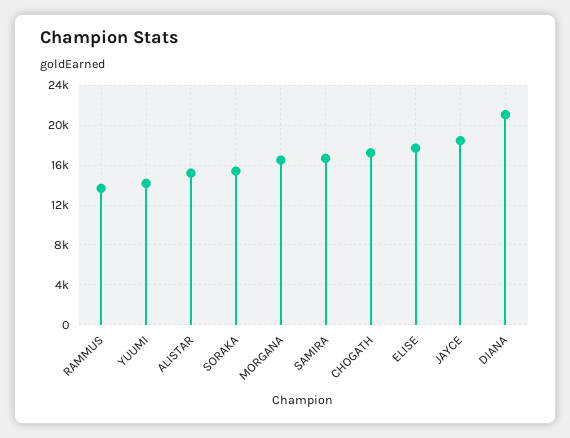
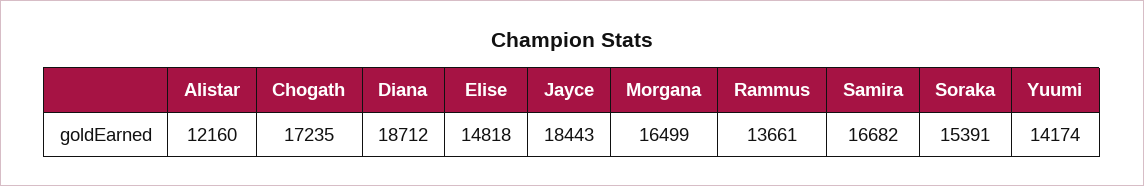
  {
    "RAMMUS": 13661,
    "YUUMI": 14174,
-   "ALISTAR": 15000,
+   "ALISTAR": 12160,
    "SORAKA": 15391,
    "MORGANA": 16499,
    "SAMIRA": 16682,
    "CHOGATH": 17235,
-   "ELISE": 18000,
+   "ELISE": 14818,
    "JAYCE": 18443,
-   "DIANA": 21000
+   "DIANA": 18712
  }

